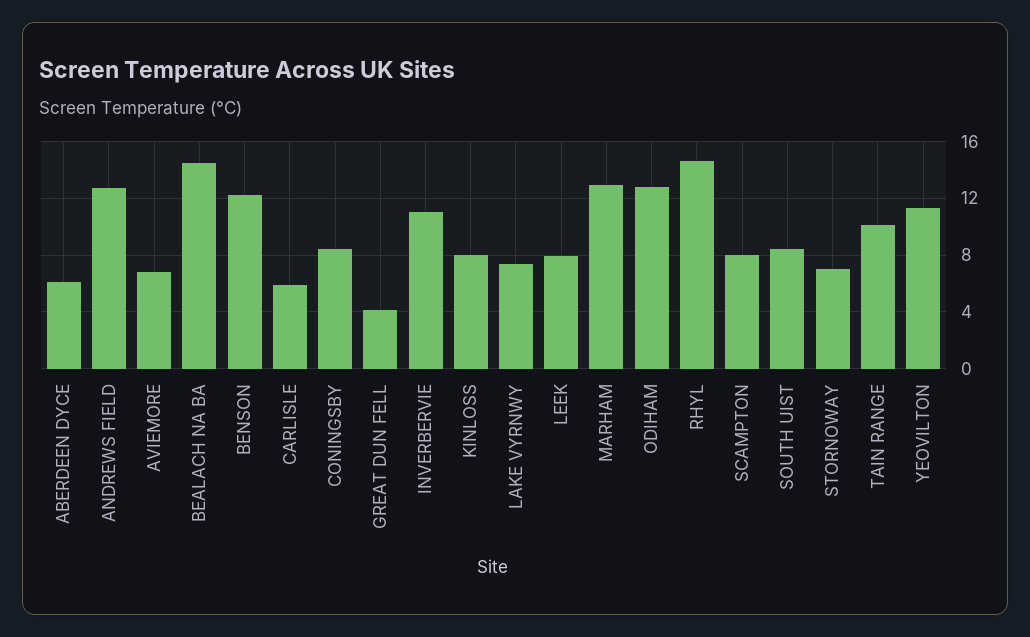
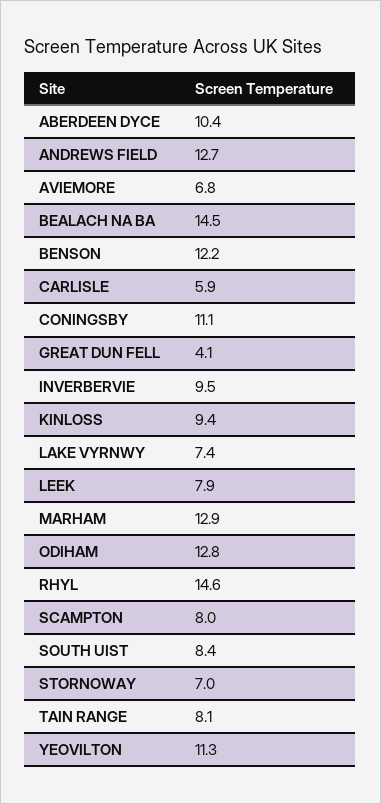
  {
-   "ABERDEEN DYCE": 6,
+   "ABERDEEN DYCE": 10.4,
    "ANDREWS FIELD": 12.7,
    "AVIEMORE": 6.8,
    "BEALACH NA BA": 14.5,
    "BENSON": 12.2,
    "CARLISLE": 5.9,
-   "CONINGSBY": 8.5,
+   "CONINGSBY": 11.1,
    "GREAT DUN FELL": 4.1,
-   "INVERBERVIE": 11,
+   "INVERBERVIE": 9.5,
-   "KINLOSS": 8,
+   "KINLOSS": 9.4,
    "LAKE VYRNWY": 7.4,
    "LEEK": 7.9,
    "MARHAM": 12.9,
    "ODIHAM": 12.8,
    "RHYL": 14.6,
    "SCAMPTON": 8,
    "SOUTH UIST": 8.4,
    "STORNOWAY": 7,
-   "TAIN RANGE": 10,
+   "TAIN RANGE": 8.1,
    "YEOVILTON": 11.3
  }

